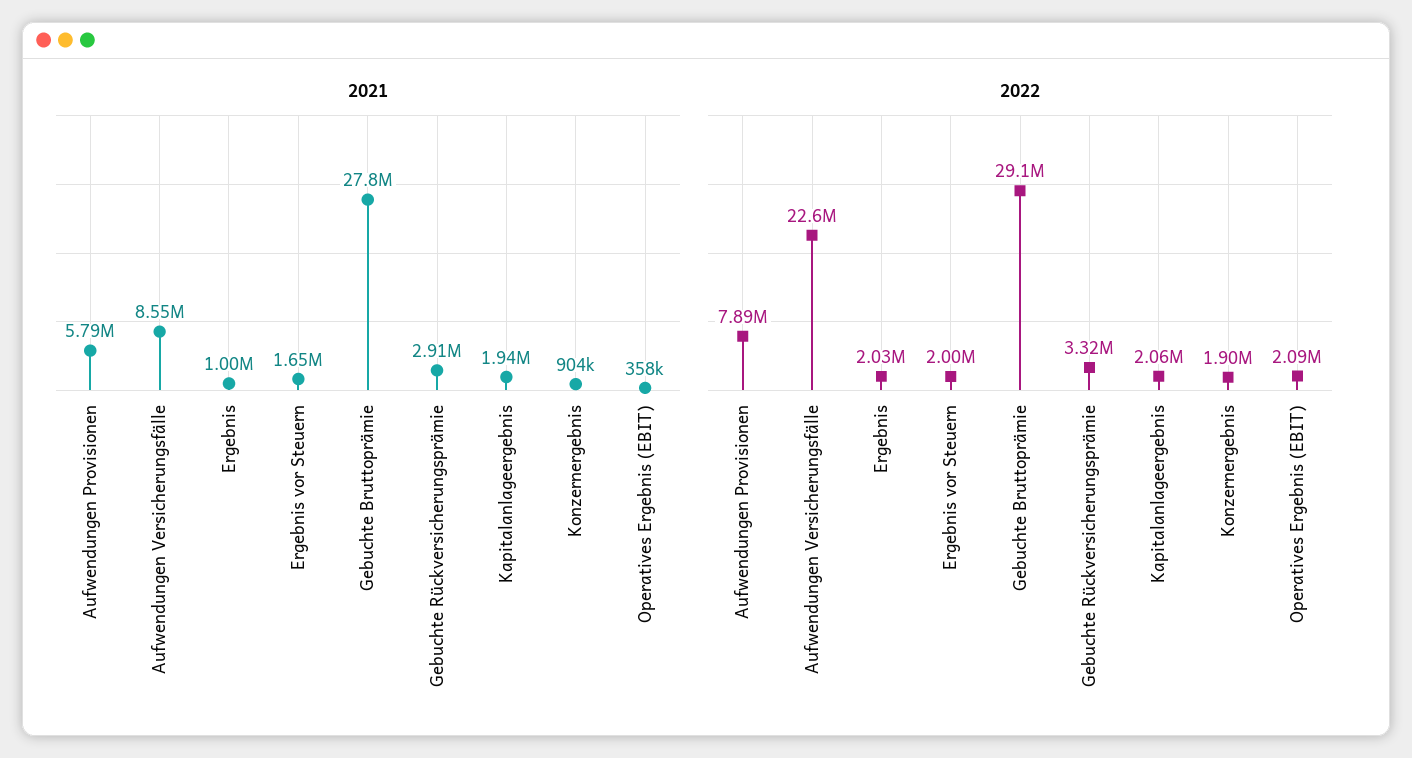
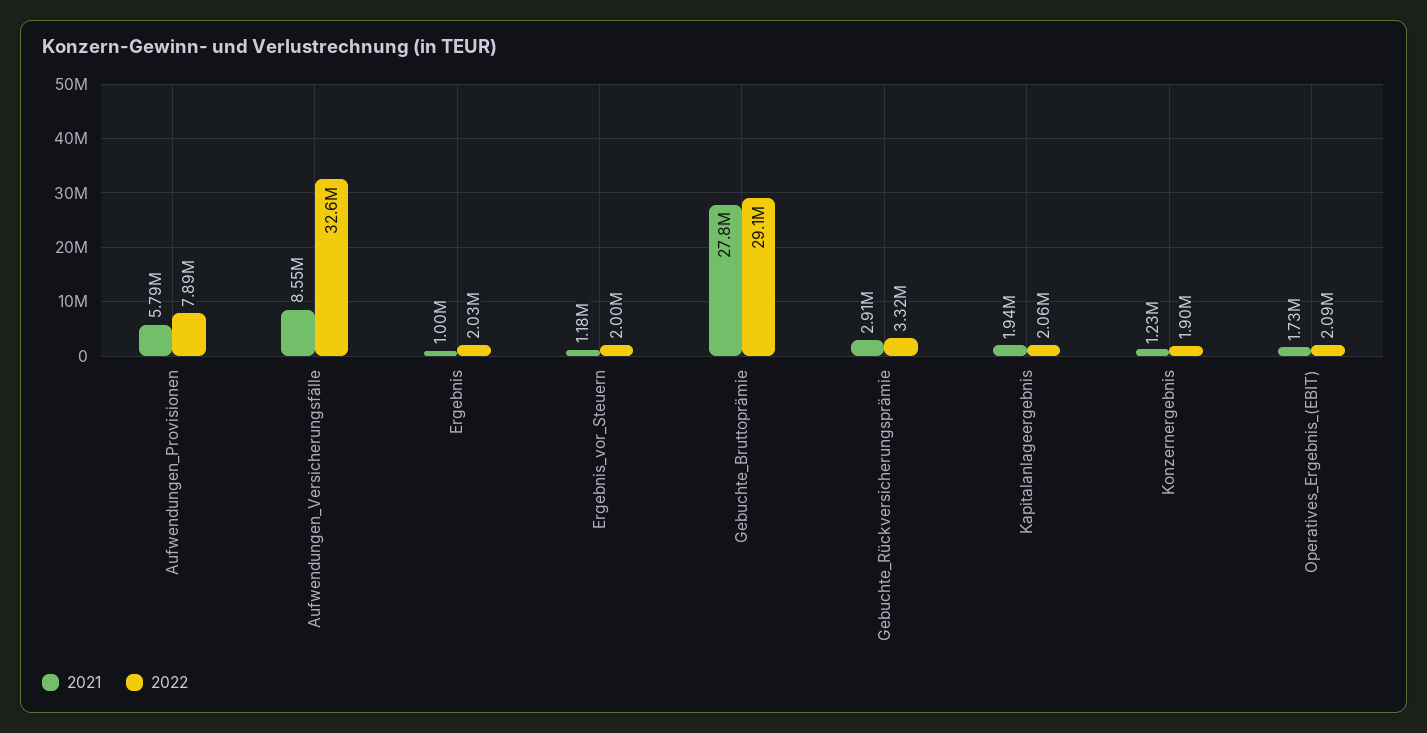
  {
    "2021": {
      "Aufwendungen Provisionen": 5790000,
      "Aufwendungen Versicherungsfälle": 8550000,
      "Ergebnis": 1000000,
-     "Ergebnis vor Steuern": 1650000,
+     "Ergebnis vor Steuern": 1180000,
      "Gebuchte Bruttoprämie": 27800000,
      "Gebuchte Rückversicherungsprämie": 2910000,
      "Kapitalanlageergebnis": 1940000,
-     "Konzernergebnis": 904000,
+     "Konzernergebnis": 1230000,
-     "Operatives Ergebnis (EBIT)": 358000
+     "Operatives Ergebnis (EBIT)": 1730000
    },
    "2022": {
      "Aufwendungen Provisionen": 7890000,
-     "Aufwendungen Versicherungsfälle": 22600000,
+     "Aufwendungen Versicherungsfälle": 32600000,
      "Ergebnis": 2030000,
      "Ergebnis vor Steuern": 2000000,
      "Gebuchte Bruttoprämie": 29100000,
      "Gebuchte Rückversicherungsprämie": 3320000,
      "Kapitalanlageergebnis": 2060000,
      "Konzernergebnis": 1900000,
      "Operatives Ergebnis (EBIT)": 2090000
    }
  }

